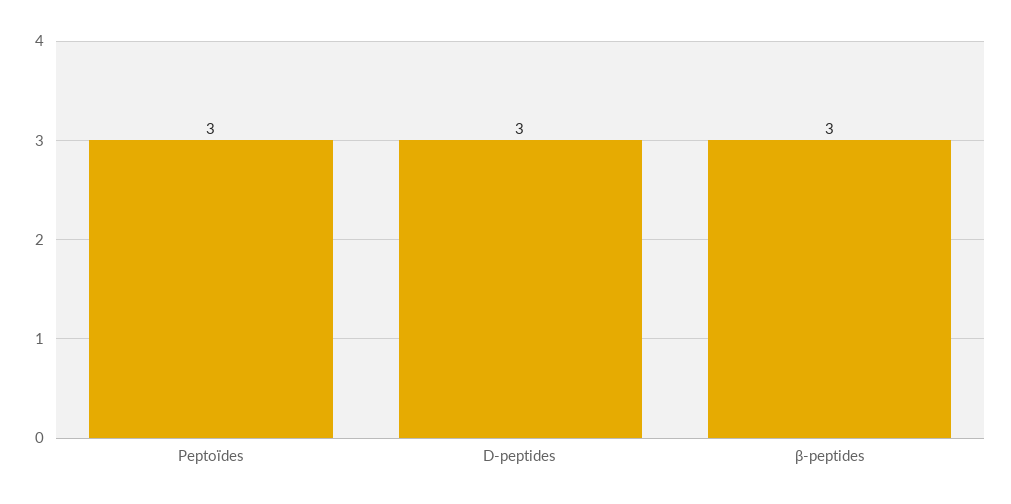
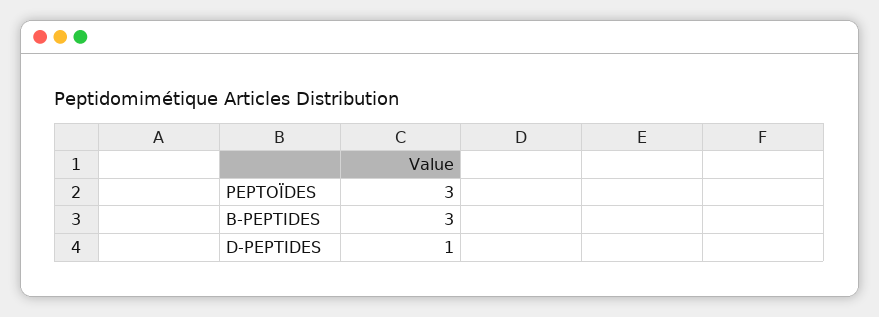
  {
    "Peptoïdes": 3,
-   "D-peptides": 3,
+   "D-peptides": 1,
    "β-peptides": 3
  }

